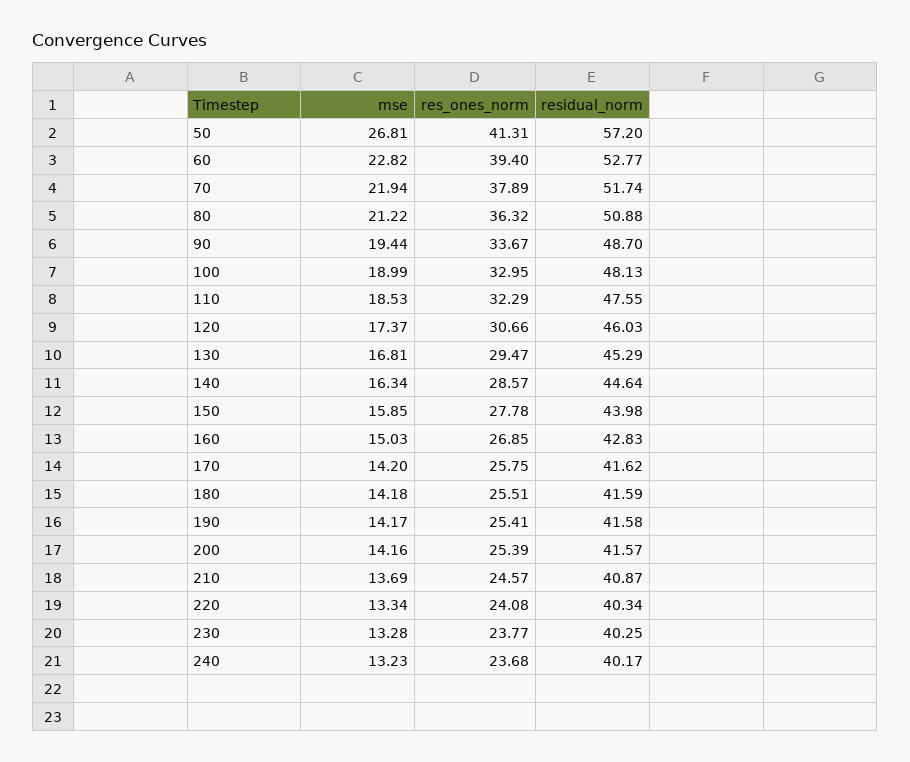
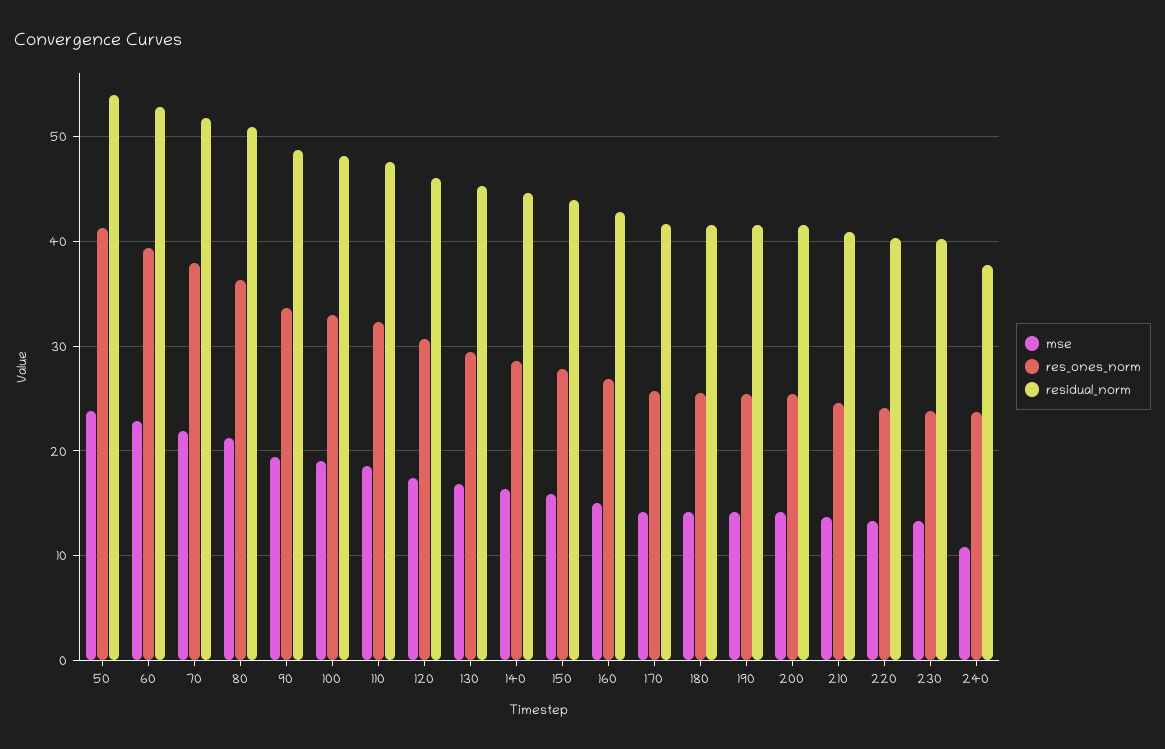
  {
    "mse": {
-     "50": 26.81,
+     "50": 24,
      "60": 22.82,
      "70": 21.94,
      "80": 21.22,
      "90": 19.44,
      "100": 18.99,
      "110": 18.53,
      "120": 17.37,
      "130": 16.81,
      "140": 16.34,
      "150": 15.85,
      "160": 15.03,
      "170": 14.2,
      "180": 14.18,
      "190": 14.17,
      "200": 14.16,
      "210": 13.69,
      "220": 13.34,
      "230": 13.28,
-     "240": 13.23
+     "240": 11
    },
    "res_ones_norm": {
      "50": 41.31,
      "60": 39.4,
      "70": 37.89,
      "80": 36.32,
      "90": 33.67,
      "100": 32.95,
      "110": 32.29,
      "120": 30.66,
      "130": 29.47,
      "140": 28.57,
      "150": 27.78,
      "160": 26.85,
      "170": 25.75,
      "180": 25.51,
      "190": 25.41,
      "200": 25.39,
      "210": 24.57,
      "220": 24.08,
      "230": 23.77,
      "240": 23.68
    },
    "residual_norm": {
-     "50": 57.2,
+     "50": 54,
      "60": 52.77,
      "70": 51.74,
      "80": 50.88,
      "90": 48.7,
      "100": 48.13,
      "110": 47.55,
      "120": 46.03,
      "130": 45.29,
      "140": 44.64,
      "150": 43.98,
      "160": 42.83,
      "170": 41.62,
      "180": 41.59,
      "190": 41.58,
      "200": 41.57,
      "210": 40.87,
      "220": 40.34,
      "230": 40.25,
-     "240": 40.17
+     "240": 38
    }
  }

